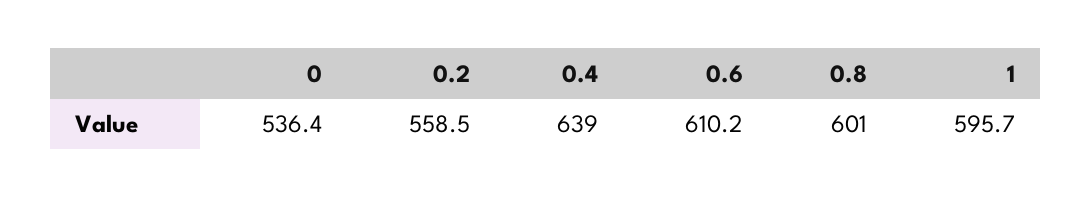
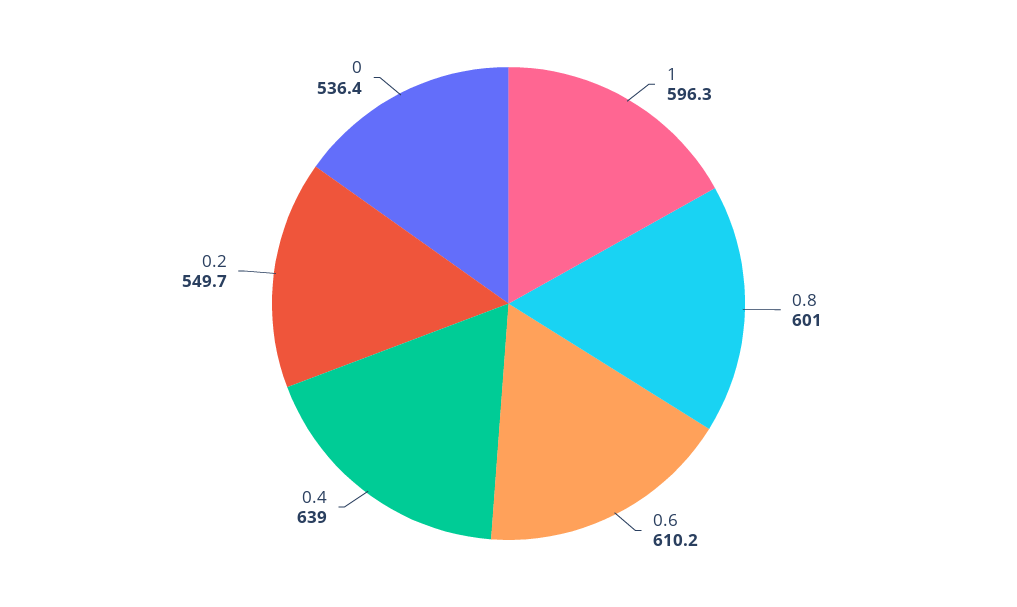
  {
    "0": 536.4,
-   "0.2": 558.5,
+   "0.2": 549.7,
    "0.4": 639,
    "0.6": 610.2,
    "0.8": 601,
-   "1": 595.7
+   "1": 596.3
  }

